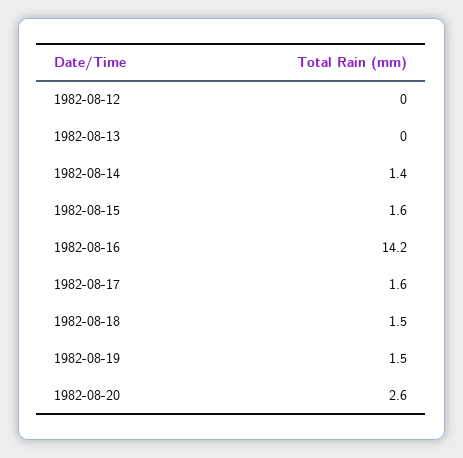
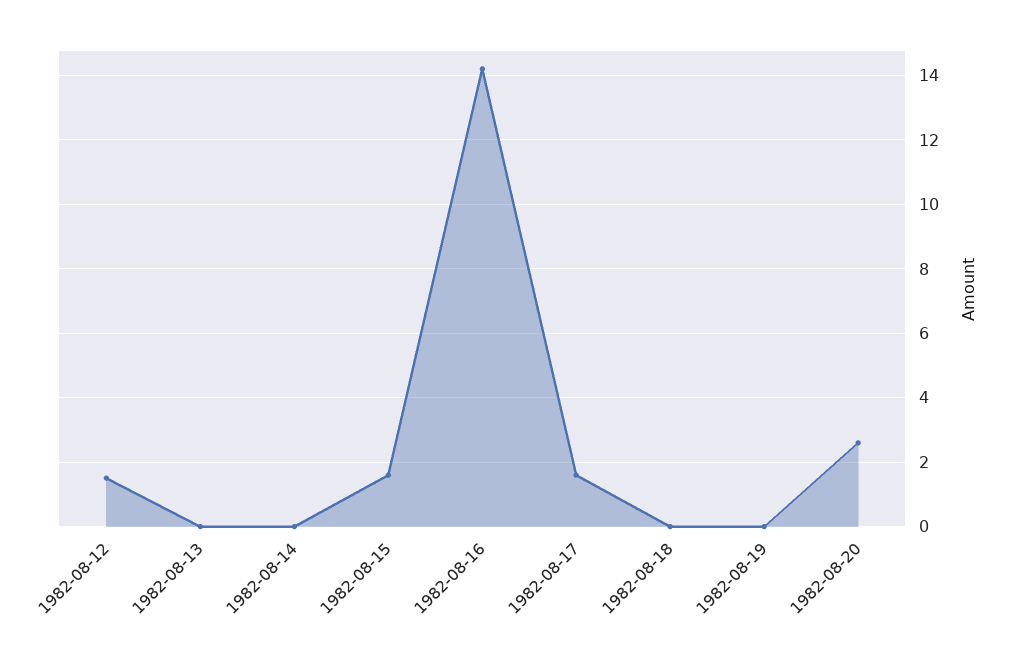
  {
-   "1982-08-12": 0,
+   "1982-08-12": 1.5,
    "1982-08-13": 0,
-   "1982-08-14": 1.4,
+   "1982-08-14": 0,
    "1982-08-15": 1.6,
    "1982-08-16": 14.2,
    "1982-08-17": 1.6,
-   "1982-08-18": 1.5,
+   "1982-08-18": 0,
-   "1982-08-19": 1.5,
+   "1982-08-19": 0,
    "1982-08-20": 2.6
  }

